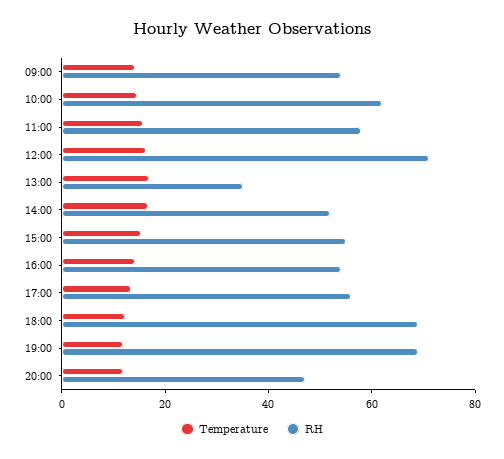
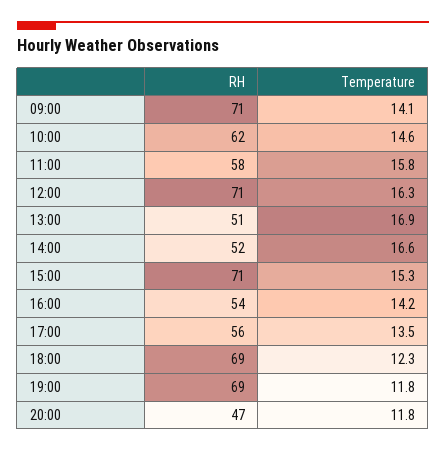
  {
    "Temperature": {
      "09:00": 14.1,
      "10:00": 14.6,
      "11:00": 15.8,
      "12:00": 16.3,
      "13:00": 16.9,
      "14:00": 16.6,
      "15:00": 15.3,
      "16:00": 14.2,
      "17:00": 13.5,
      "18:00": 12.3,
      "19:00": 11.8,
      "20:00": 11.8
    },
    "RH": {
-     "09:00": 55,
+     "09:00": 71,
      "10:00": 62,
      "11:00": 58,
      "12:00": 71,
-     "13:00": 35,
+     "13:00": 51,
      "14:00": 52,
-     "15:00": 55,
+     "15:00": 71,
      "16:00": 54,
      "17:00": 56,
      "18:00": 69,
      "19:00": 69,
      "20:00": 47
    }
  }

